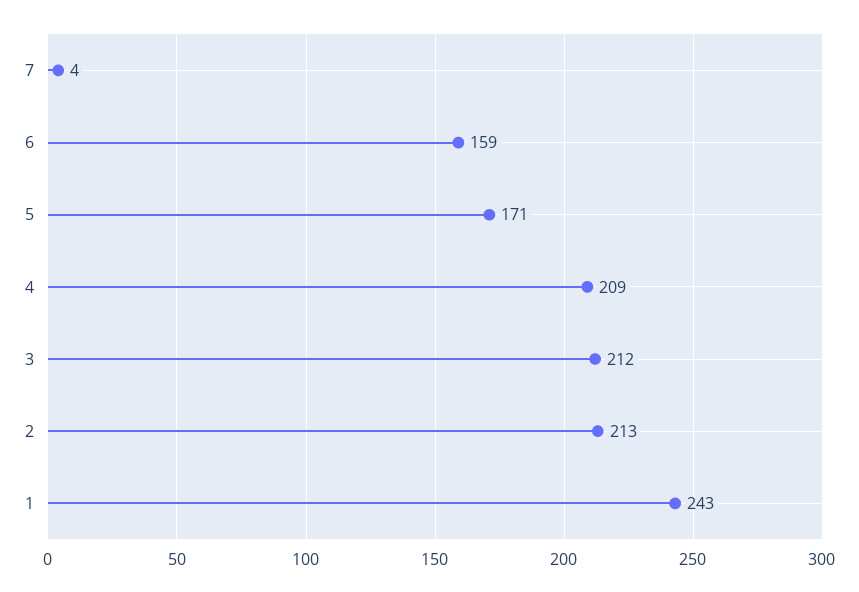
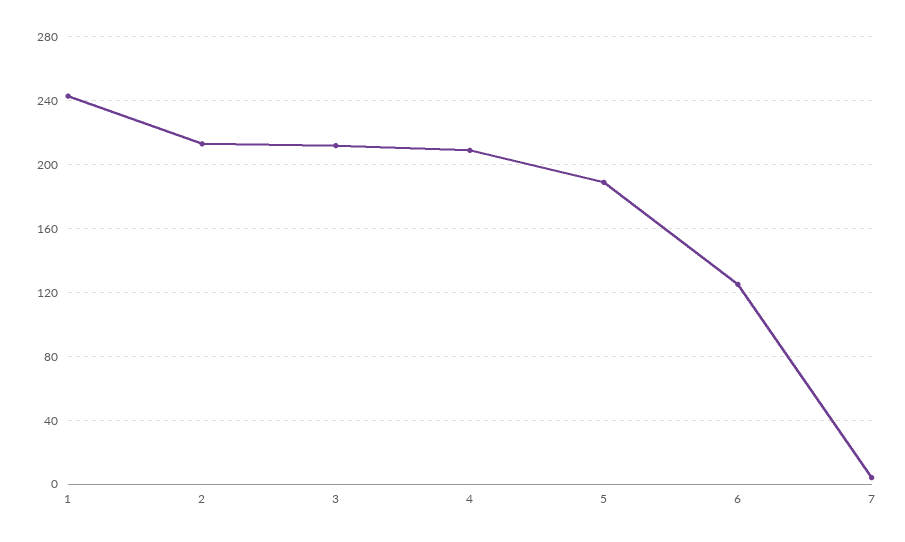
  {
    "7": 4,
-   "6": 159,
+   "6": 125,
-   "5": 171,
+   "5": 190,
    "4": 209,
    "3": 212,
    "2": 213,
    "1": 243
  }

